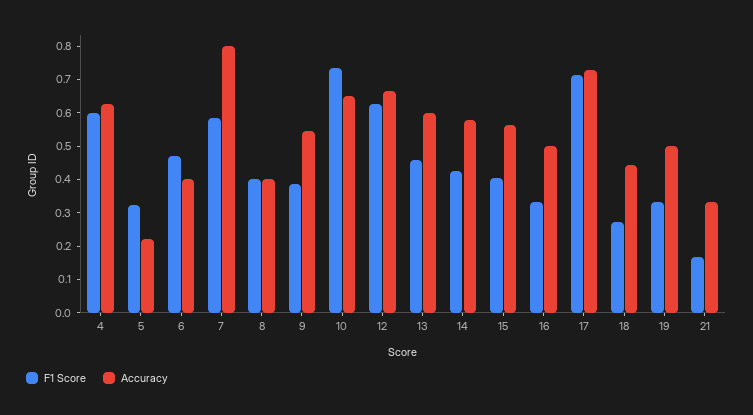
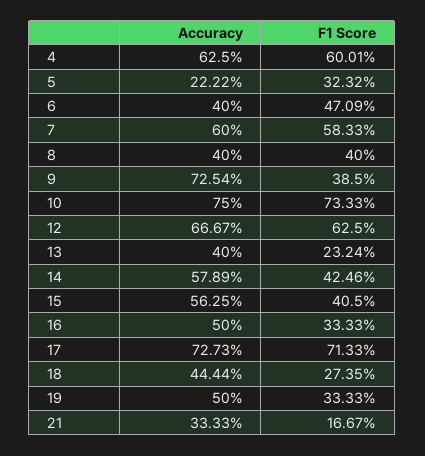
  {
    "F1 Score": {
      "4": 0.6001,
      "5": 0.3232,
      "6": 0.4709,
      "7": 0.5833,
      "8": 0.4,
      "9": 0.385,
      "10": 0.7333,
      "12": 0.625,
-     "13": 0.45,
+     "13": 0.2324,
      "14": 0.4246,
      "15": 0.405,
      "16": 0.3333,
      "17": 0.7133,
      "18": 0.2735,
      "19": 0.3333,
      "21": 0.1667
    },
    "Accuracy": {
      "4": 0.625,
      "5": 0.2222,
      "6": 0.4,
-     "7": 0.8,
+     "7": 0.6,
      "8": 0.4,
-     "9": 0.55,
+     "9": 0.7254,
-     "10": 0.65,
+     "10": 0.75,
      "12": 0.6667,
-     "13": 0.6,
+     "13": 0.4,
      "14": 0.5789,
      "15": 0.5625,
      "16": 0.5,
      "17": 0.7273,
      "18": 0.4444,
      "19": 0.5,
      "21": 0.3333
    }
  }

